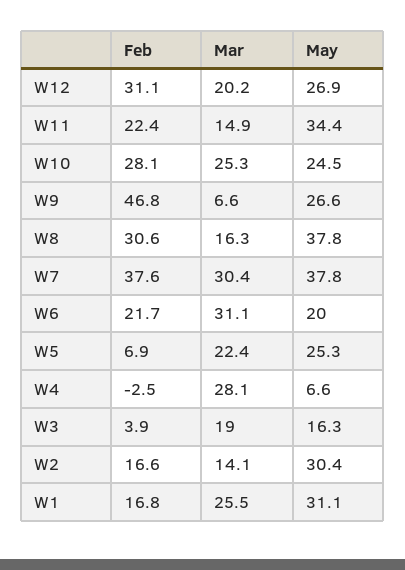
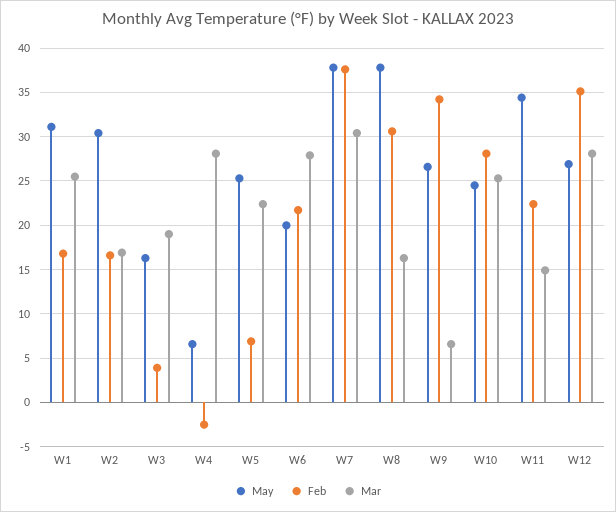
  {
    "Feb": {
-     "W12": 31.1,
+     "W12": 35,
      "W11": 22.4,
      "W10": 28.1,
-     "W9": 46.8,
+     "W9": 34,
      "W8": 30.6,
      "W7": 37.6,
      "W6": 21.7,
      "W5": 6.9,
      "W4": -2.5,
      "W3": 3.9,
      "W2": 16.6,
      "W1": 16.8
    },
    "Mar": {
-     "W12": 20.2,
+     "W12": 28,
      "W11": 14.9,
      "W10": 25.3,
      "W9": 6.6,
      "W8": 16.3,
      "W7": 30.4,
-     "W6": 31.1,
+     "W6": 28,
      "W5": 22.4,
      "W4": 28.1,
      "W3": 19,
-     "W2": 14.1,
+     "W2": 17,
      "W1": 25.5
    },
    "May": {
      "W12": 26.9,
      "W11": 34.4,
      "W10": 24.5,
      "W9": 26.6,
      "W8": 37.8,
      "W7": 37.8,
      "W6": 20,
      "W5": 25.3,
      "W4": 6.6,
      "W3": 16.3,
      "W2": 30.4,
      "W1": 31.1
    }
  }

